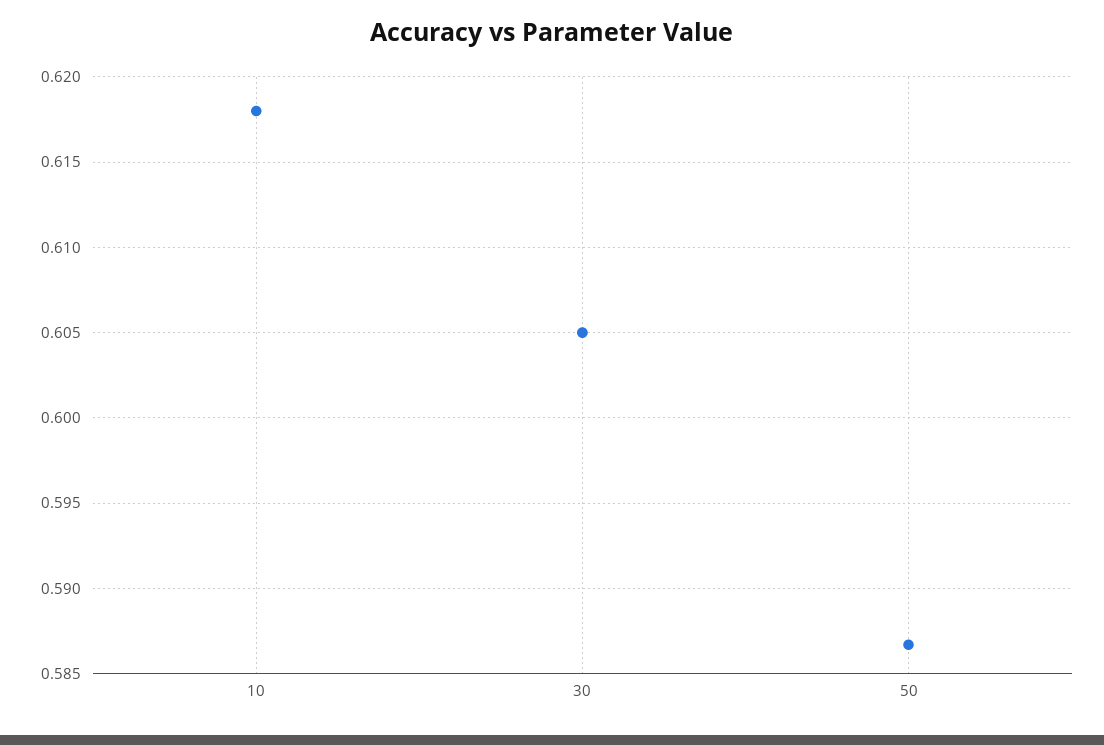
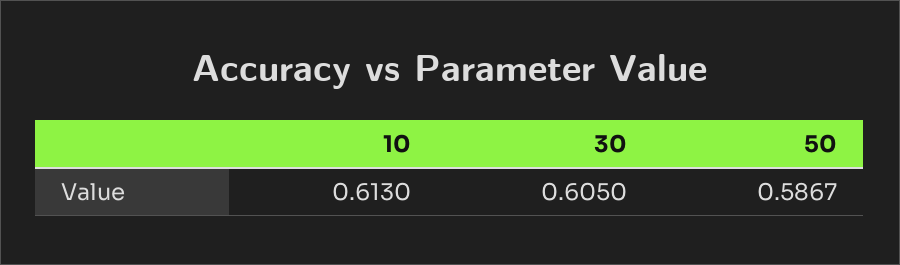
  {
-   "10": 0.618,
+   "10": 0.613,
    "30": 0.605,
    "50": 0.5867
  }

